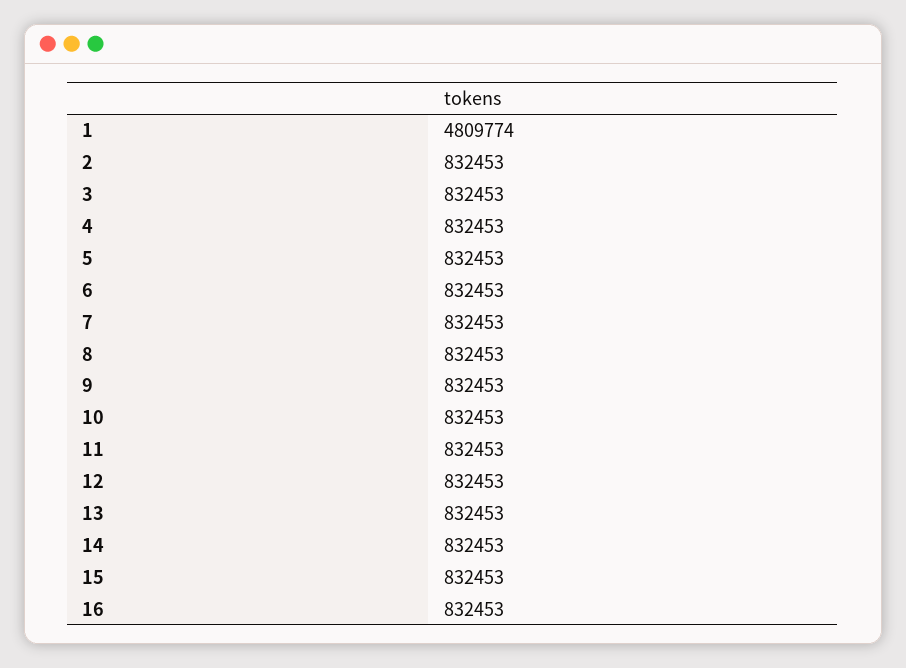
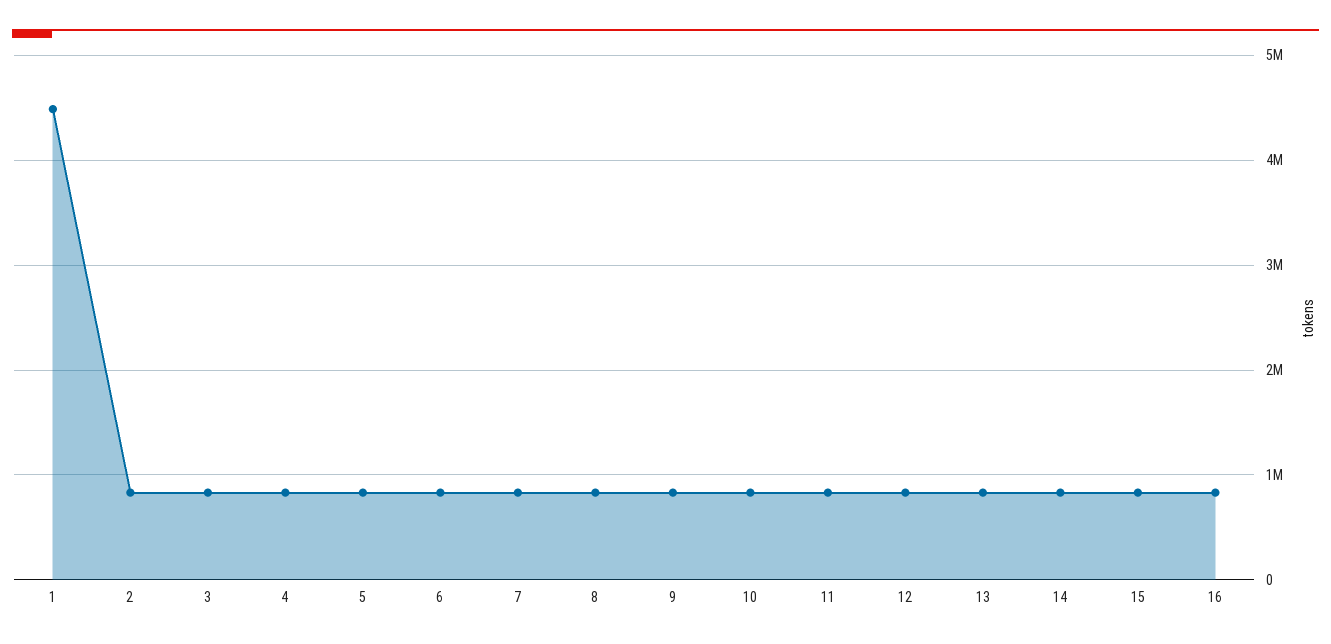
  {
-   "1": 4809774,
+   "1": 4500000,
    "2": 832453,
    "3": 832453,
    "4": 832453,
    "5": 832453,
    "6": 832453,
    "7": 832453,
    "8": 832453,
    "9": 832453,
    "10": 832453,
    "11": 832453,
    "12": 832453,
    "13": 832453,
    "14": 832453,
    "15": 832453,
    "16": 832453
  }

